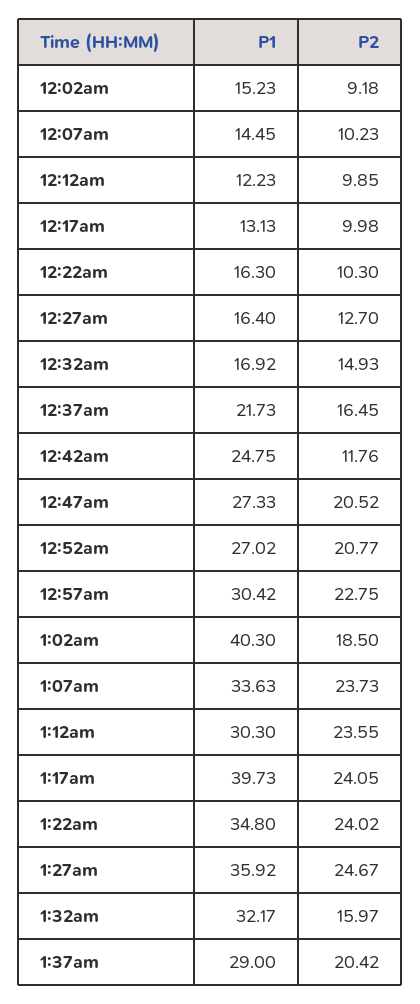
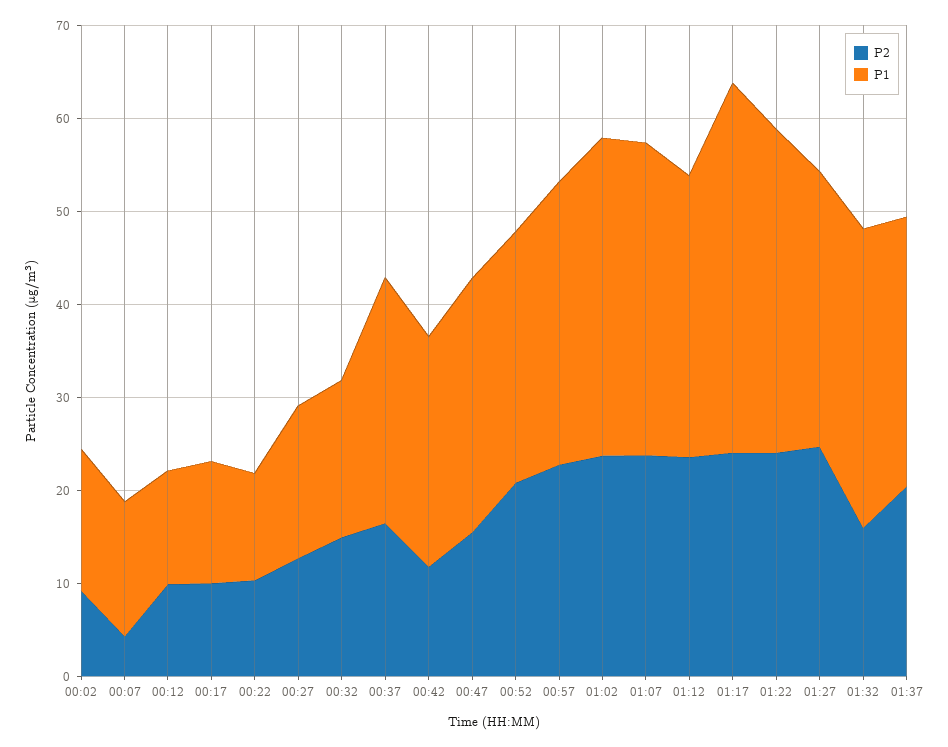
  {
    "P1": {
      "12:02am": 15.23,
      "12:07am": 14.45,
      "12:12am": 12.23,
      "12:17am": 13.13,
-     "12:22am": 16.3,
+     "12:22am": 12,
      "12:27am": 16.4,
      "12:32am": 16.92,
-     "12:37am": 21.73,
+     "12:37am": 26,
      "12:42am": 24.75,
      "12:47am": 27.33,
      "12:52am": 27.02,
      "12:57am": 30.42,
-     "1:02am": 40.3,
+     "1:02am": 34,
      "1:07am": 33.63,
      "1:12am": 30.3,
      "1:17am": 39.73,
      "1:22am": 34.8,
-     "1:27am": 35.92,
+     "1:27am": 30,
      "1:32am": 32.17,
      "1:37am": 29
    },
    "P2": {
      "12:02am": 9.18,
-     "12:07am": 10.23,
+     "12:07am": 4,
      "12:12am": 9.85,
      "12:17am": 9.98,
      "12:22am": 10.3,
      "12:27am": 12.7,
      "12:32am": 14.93,
      "12:37am": 16.45,
      "12:42am": 11.76,
-     "12:47am": 20.52,
+     "12:47am": 16,
      "12:52am": 20.77,
      "12:57am": 22.75,
-     "1:02am": 18.5,
+     "1:02am": 24,
      "1:07am": 23.73,
      "1:12am": 23.55,
      "1:17am": 24.05,
      "1:22am": 24.02,
      "1:27am": 24.67,
      "1:32am": 15.97,
      "1:37am": 20.42
    }
  }

